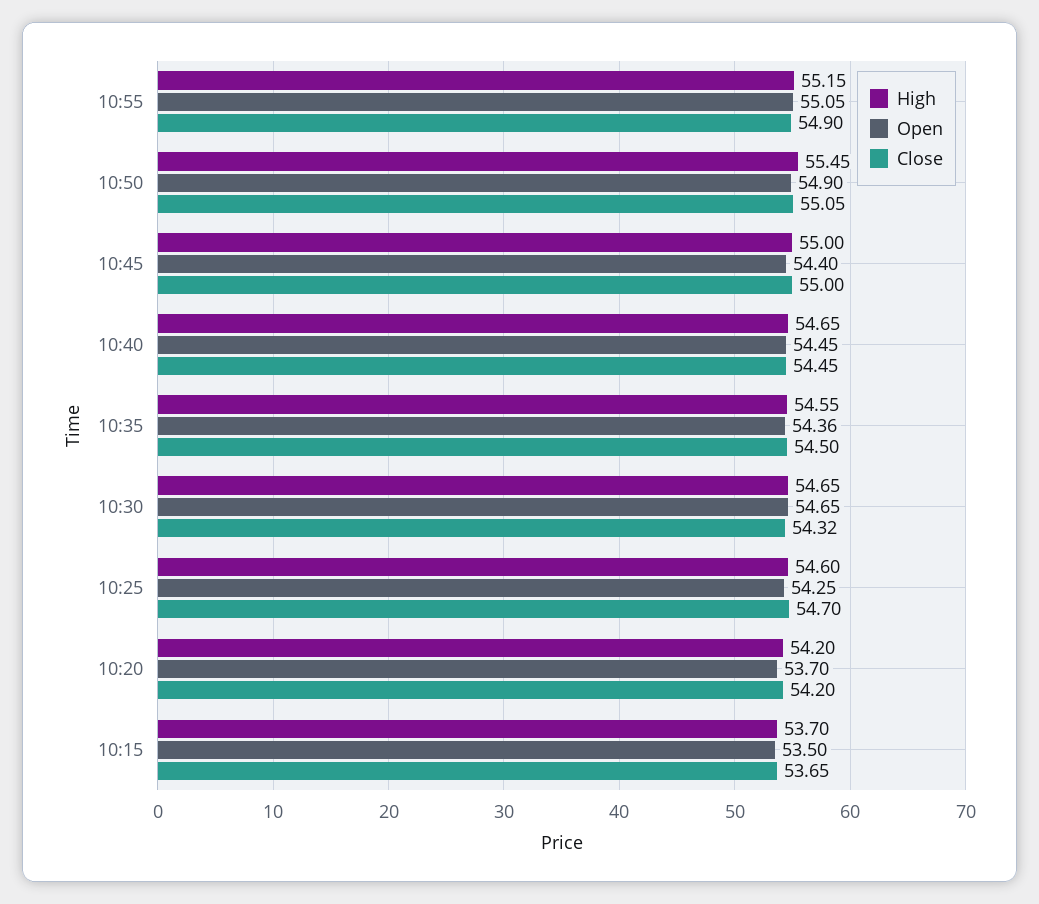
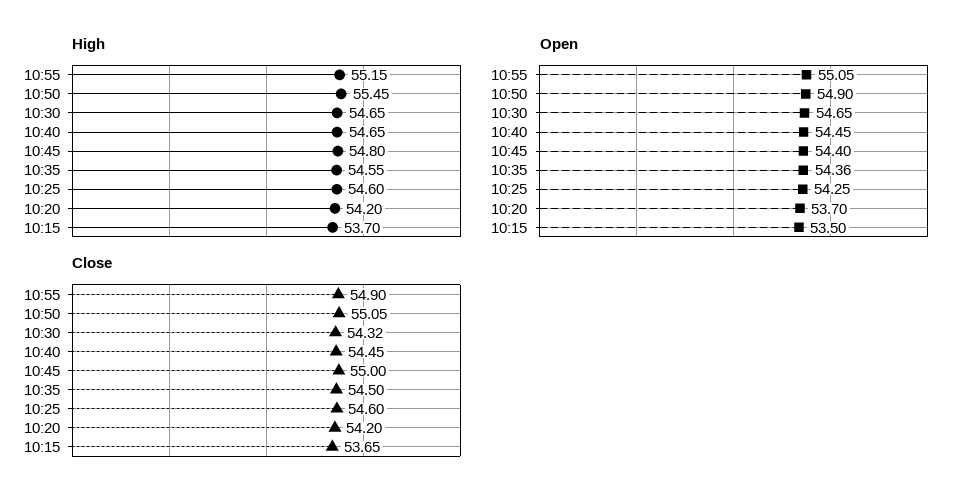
  {
    "High": {
      "10:55": 55.15,
      "10:50": 55.45,
-     "10:45": 55,
+     "10:45": 54.8,
      "10:40": 54.65,
      "10:35": 54.55,
      "10:30": 54.65,
      "10:25": 54.6,
      "10:20": 54.2,
      "10:15": 53.7
    },
    "Open": {
      "10:55": 55.05,
      "10:50": 54.9,
      "10:45": 54.4,
      "10:40": 54.45,
      "10:35": 54.36,
      "10:30": 54.65,
      "10:25": 54.25,
      "10:20": 53.7,
      "10:15": 53.5
    },
    "Close": {
      "10:55": 54.9,
      "10:50": 55.05,
      "10:45": 55,
      "10:40": 54.45,
      "10:35": 54.5,
      "10:30": 54.32,
-     "10:25": 54.7,
+     "10:25": 54.6,
      "10:20": 54.2,
      "10:15": 53.65
    }
  }

